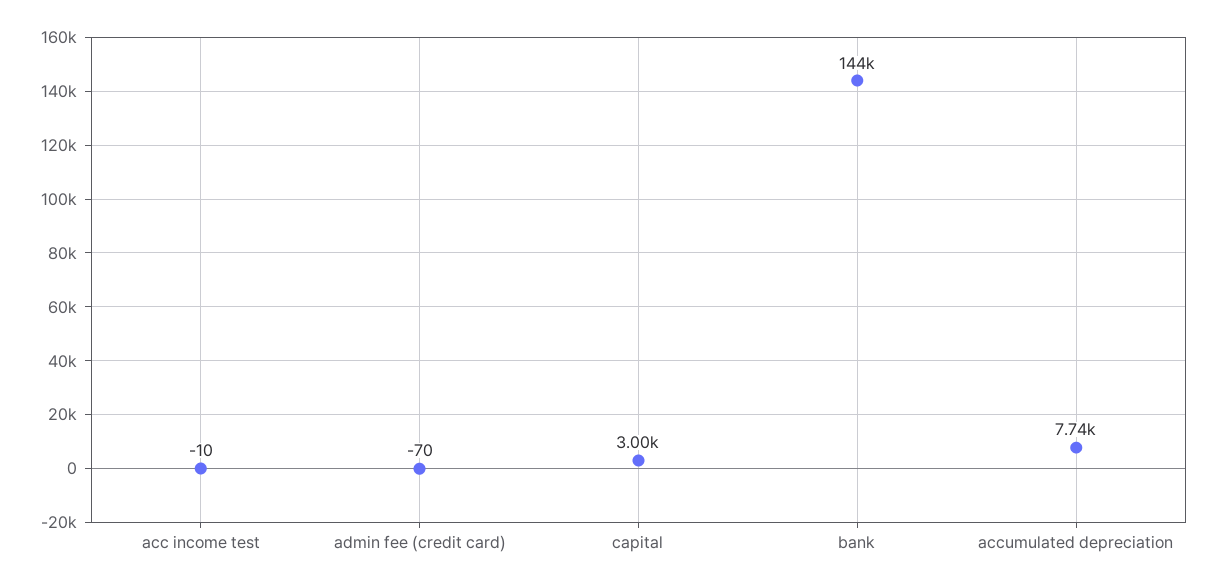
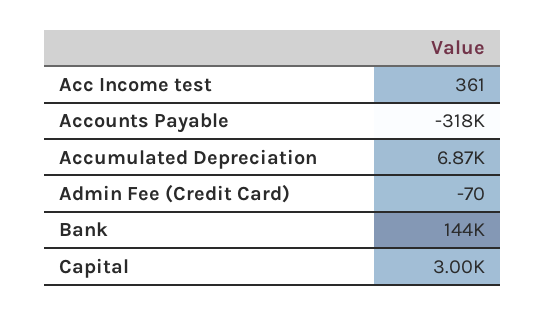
  {
-   "acc income test": -10,
+   "acc income test": 361,
    "admin fee (credit card)": -70,
    "capital": 3000,
    "bank": 144000,
-   "accumulated depreciation": 7740
+   "accumulated depreciation": 6870,
+   "Accounts Payable": -318000
  }

